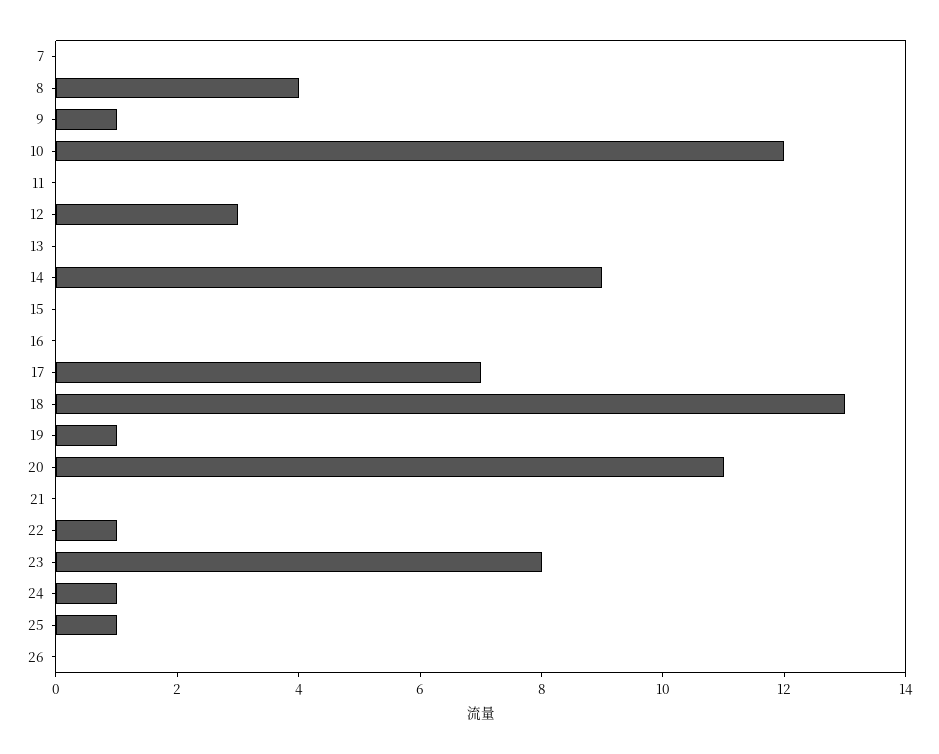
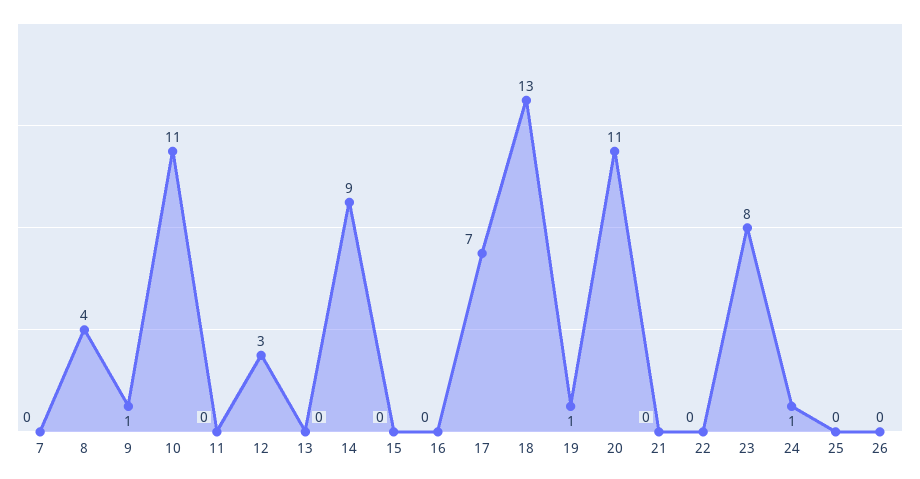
  {
    "7": 0,
    "8": 4,
    "9": 1,
-   "10": 12,
+   "10": 11,
    "11": 0,
    "12": 3,
    "13": 0,
    "14": 9,
    "15": 0,
    "16": 0,
    "17": 7,
    "18": 13,
    "19": 1,
    "20": 11,
    "21": 0,
-   "22": 1,
+   "22": 0,
    "23": 8,
    "24": 1,
-   "25": 1,
+   "25": 0,
    "26": 0
  }

